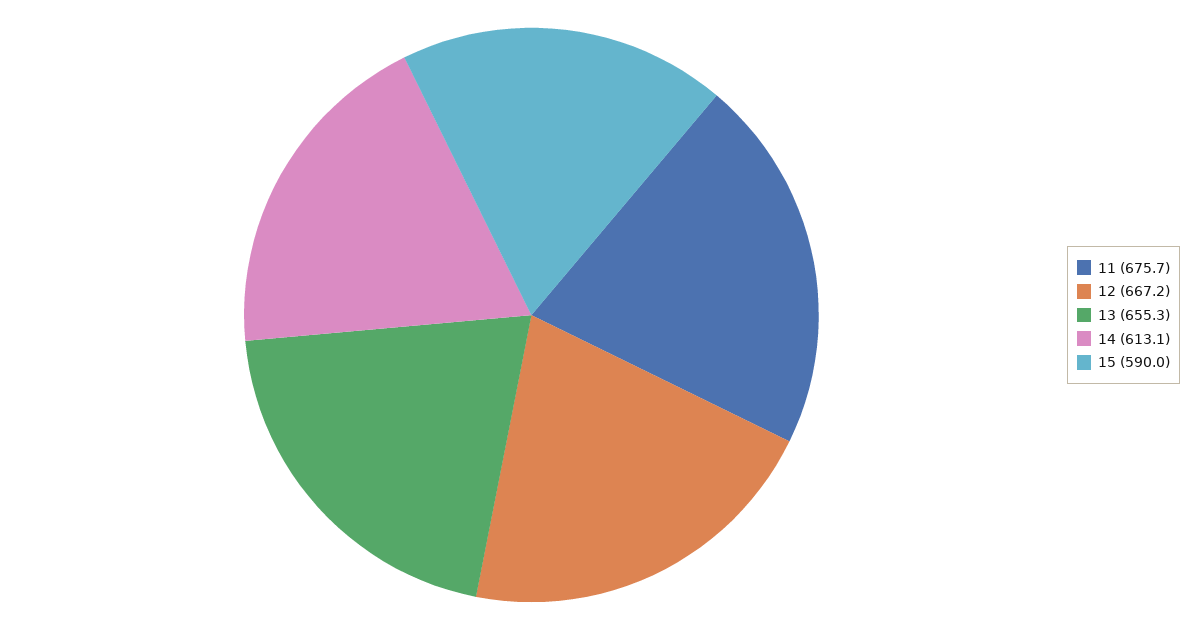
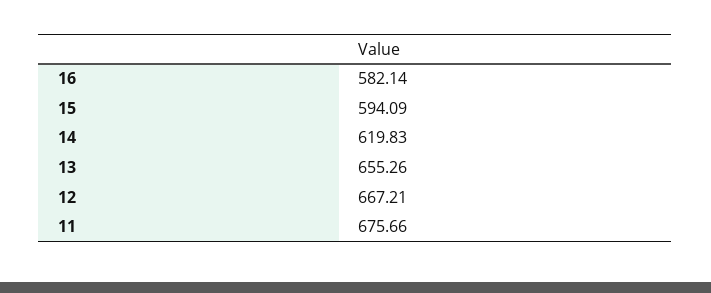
  {
    "11": 675.66,
    "12": 667.21,
    "13": 655.26,
-   "14": 613.1,
+   "14": 619.83,
-   "15": 590
+   "15": 594.09,
+   "16": 582.14
  }

